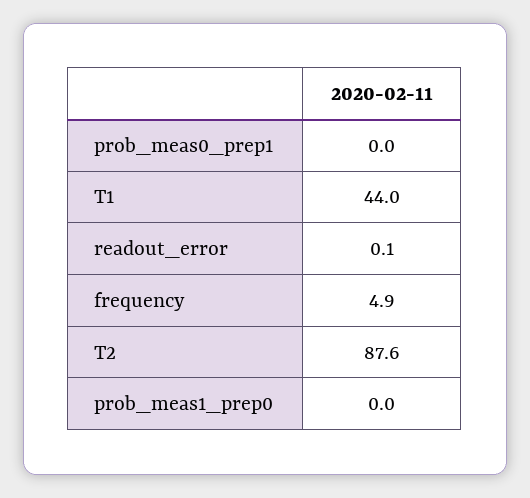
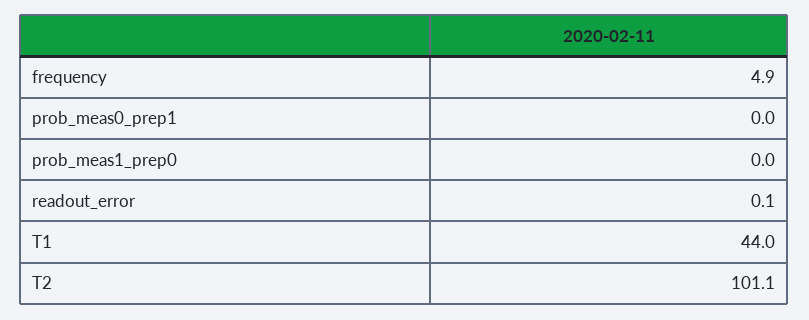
  {
    "prob_meas0_prep1": 0,
    "T1": 44,
    "readout_error": 0.1,
    "frequency": 4.9,
-   "T2": 87.6,
+   "T2": 101.1,
    "prob_meas1_prep0": 0
  }

